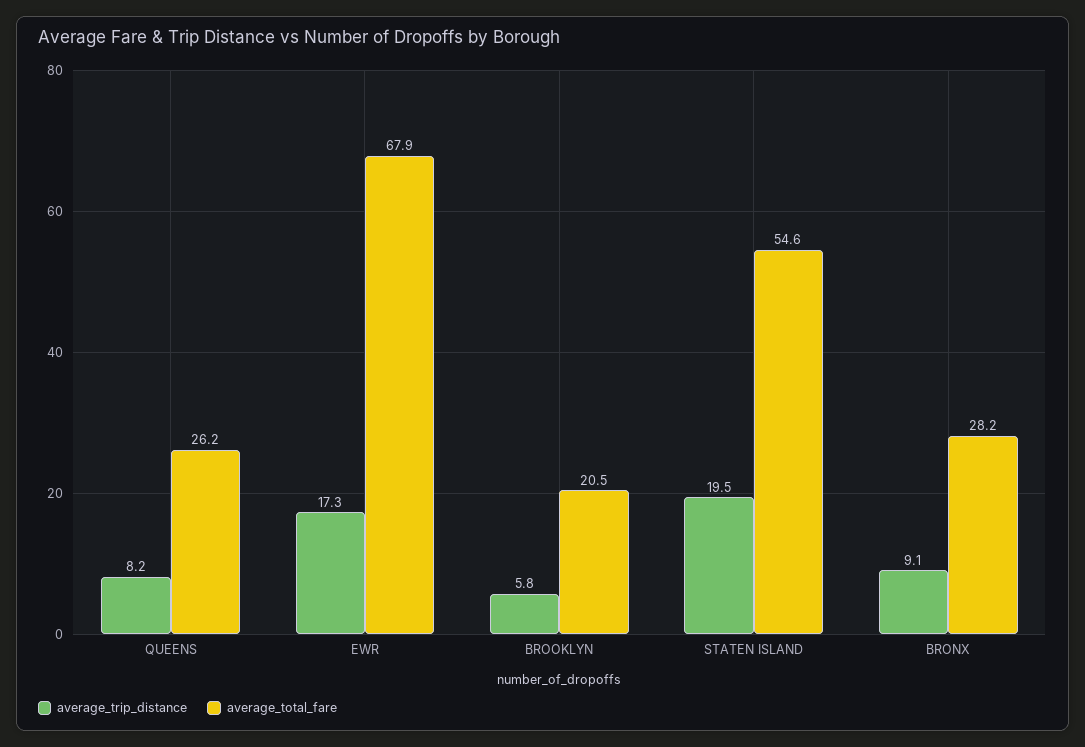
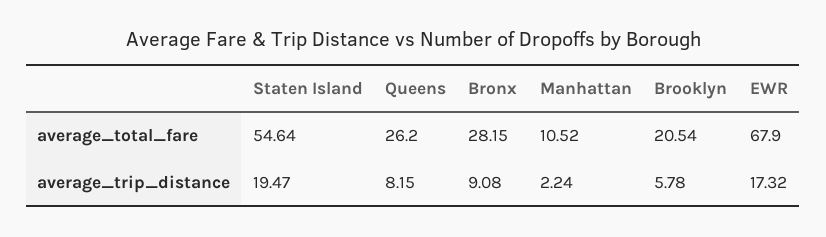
  {
    "average_trip_distance": {
      "QUEENS": 8.15,
      "EWR": 17.32,
      "BROOKLYN": 5.78,
      "STATEN ISLAND": 19.47,
-     "BRONX": 9.08
+     "BRONX": 9.08,
+     "Manhattan": 2.24
    },
    "average_total_fare": {
      "QUEENS": 26.2,
      "EWR": 67.9,
      "BROOKLYN": 20.54,
      "STATEN ISLAND": 54.64,
-     "BRONX": 28.15
+     "BRONX": 28.15,
+     "Manhattan": 10.52
    }
  }

